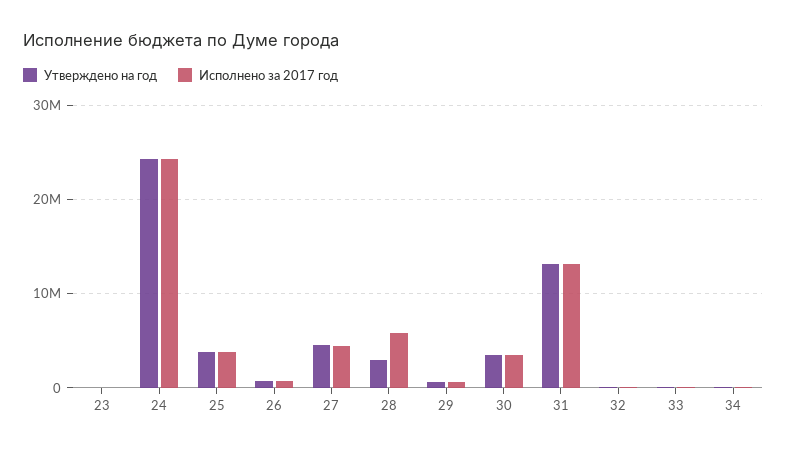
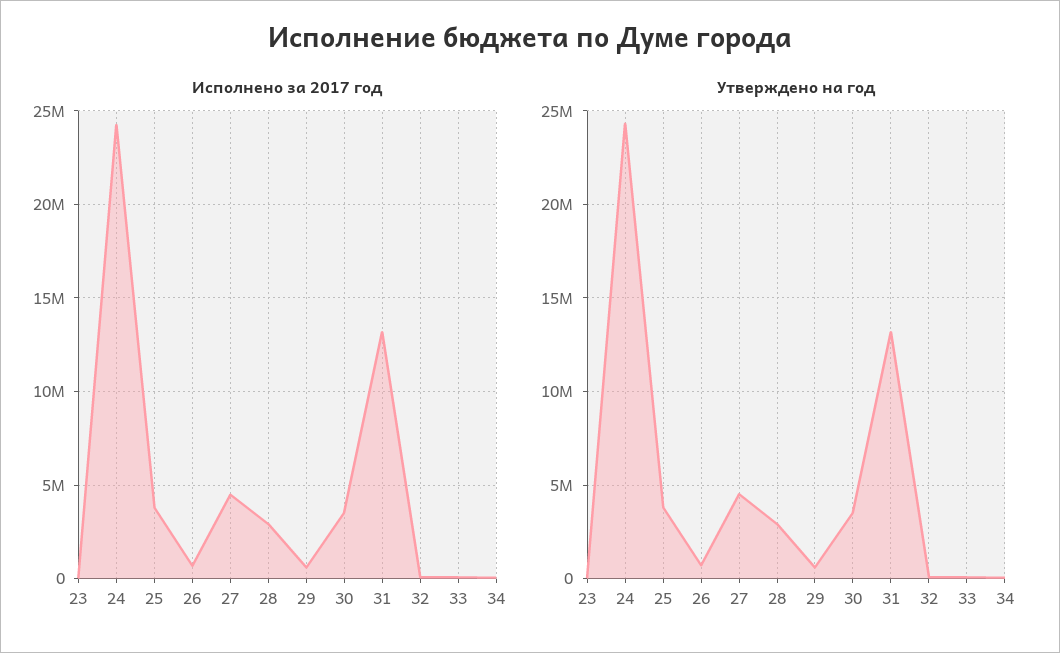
  {
    "Утверждено на год": {
      "23": 0,
      "24": 24500000,
      "25": 4000000,
      "26": 500000,
      "27": 4500000,
      "28": 3000000,
      "29": 500000,
      "30": 3500000,
      "31": 13000000,
      "32": 0,
      "33": 0,
      "34": 0
    },
    "Исполнено за 2017 год": {
      "23": 0,
      "24": 24500000,
      "25": 4000000,
      "26": 500000,
      "27": 4500000,
-     "28": 6000000,
+     "28": 3000000,
      "29": 500000,
      "30": 3500000,
      "31": 13000000,
      "32": 0,
      "33": 0,
      "34": 0
    }
  }

